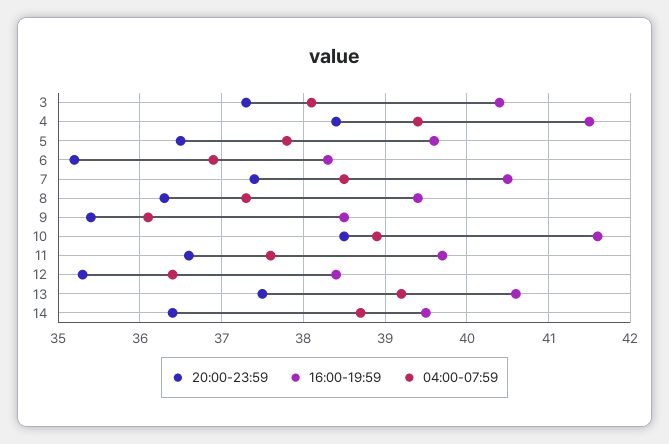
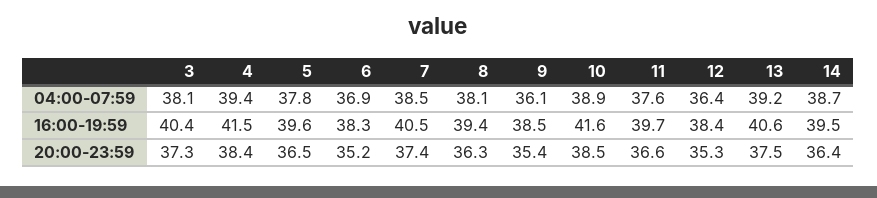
  {
    "20:00-23:59": {
      "3": 37.3,
      "4": 38.4,
      "5": 36.5,
      "6": 35.2,
      "7": 37.4,
      "8": 36.3,
      "9": 35.4,
      "10": 38.5,
      "11": 36.6,
      "12": 35.3,
      "13": 37.5,
      "14": 36.4
    },
    "16:00-19:59": {
      "3": 40.4,
      "4": 41.5,
      "5": 39.6,
      "6": 38.3,
      "7": 40.5,
      "8": 39.4,
      "9": 38.5,
      "10": 41.6,
      "11": 39.7,
      "12": 38.4,
      "13": 40.6,
      "14": 39.5
    },
    "04:00-07:59": {
      "3": 38.1,
      "4": 39.4,
      "5": 37.8,
      "6": 36.9,
      "7": 38.5,
-     "8": 37.3,
+     "8": 38.1,
      "9": 36.1,
      "10": 38.9,
      "11": 37.6,
      "12": 36.4,
      "13": 39.2,
      "14": 38.7
    }
  }

